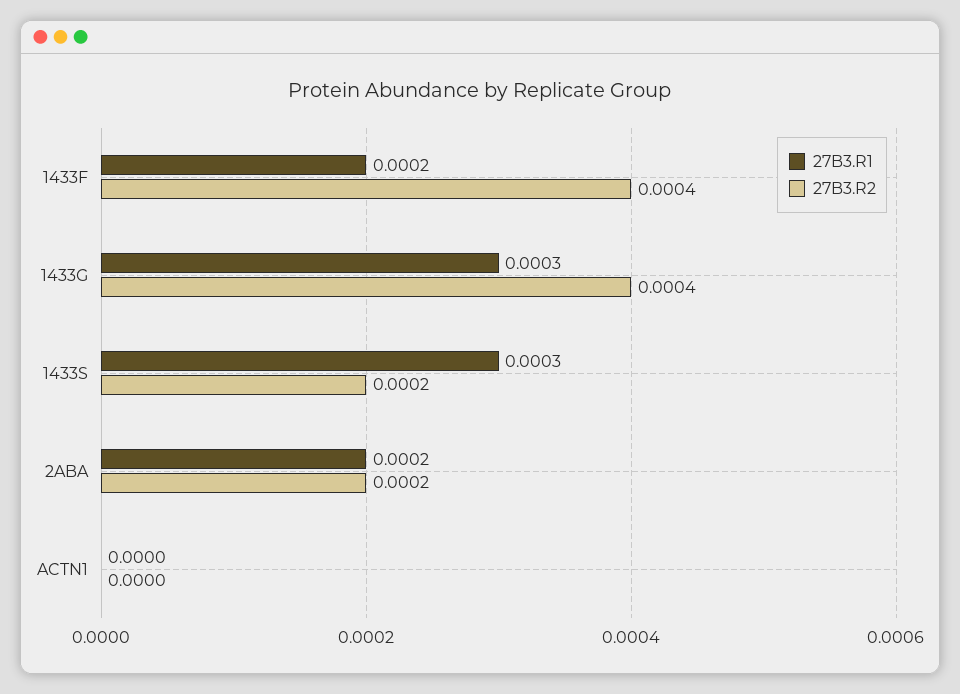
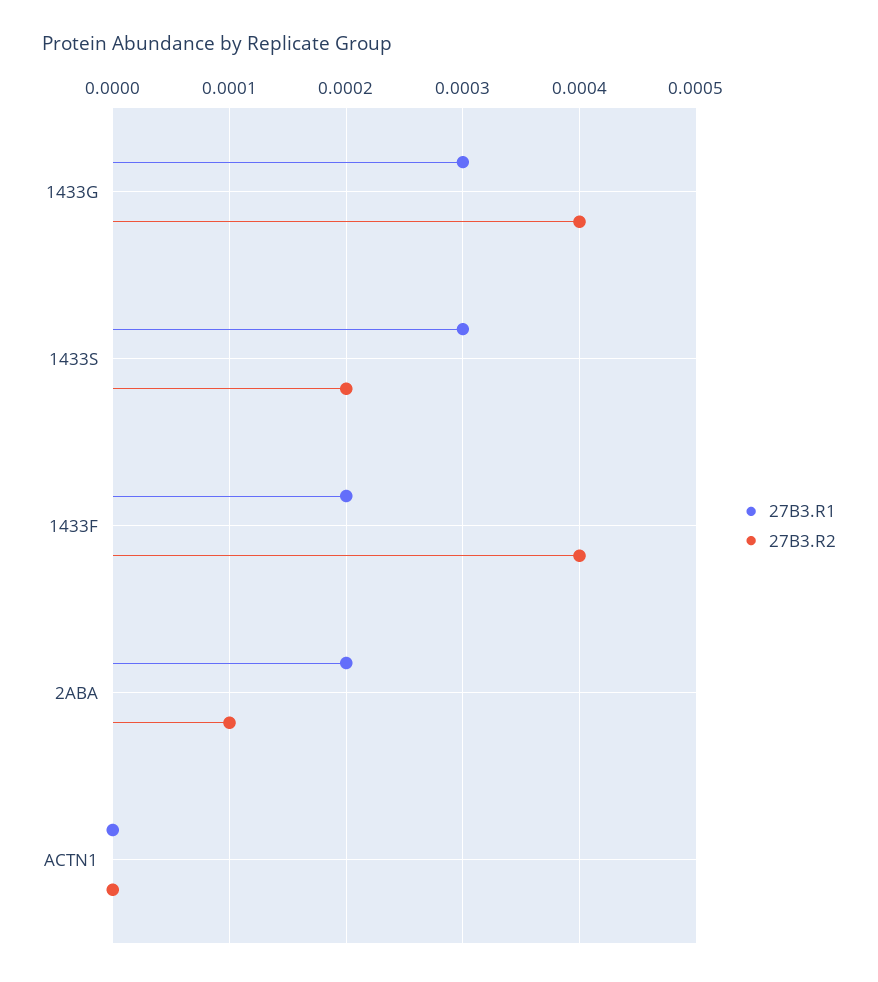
  {
    "27B3.R1": {
      "1433F": 0.0002,
      "1433G": 0.0003,
      "1433S": 0.0003,
      "2ABA": 0.0002,
      "ACTN1": 0
    },
    "27B3.R2": {
      "1433F": 0.0004,
      "1433G": 0.0004,
      "1433S": 0.0002,
-     "2ABA": 0.0002,
+     "2ABA": 0.0001,
      "ACTN1": 0
    }
  }

